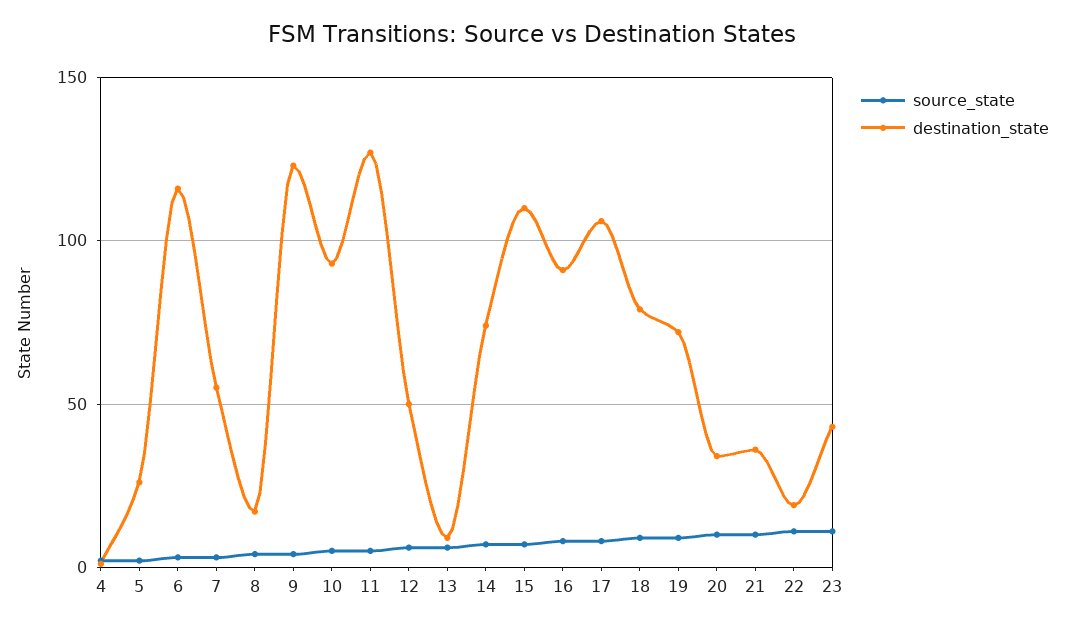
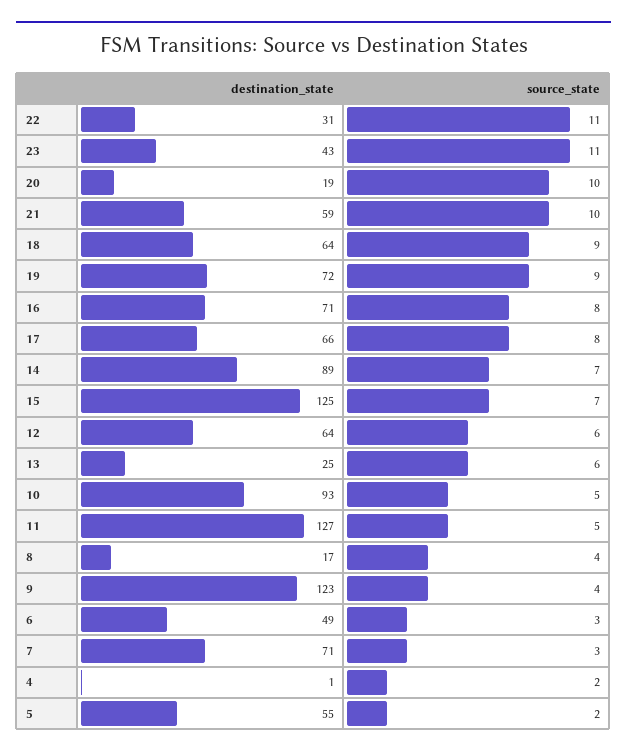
  {
    "source_state": {
      "4": 2,
      "5": 2,
      "6": 3,
      "7": 3,
      "8": 4,
      "9": 4,
      "10": 5,
      "11": 5,
      "12": 6,
      "13": 6,
      "14": 7,
      "15": 7,
      "16": 8,
      "17": 8,
      "18": 9,
      "19": 9,
      "20": 10,
      "21": 10,
      "22": 11,
      "23": 11
    },
    "destination_state": {
      "4": 1,
-     "5": 25,
+     "5": 55,
-     "6": 115,
+     "6": 49,
-     "7": 55,
+     "7": 71,
      "8": 17,
      "9": 123,
      "10": 93,
      "11": 127,
-     "12": 50,
+     "12": 64,
-     "13": 10,
+     "13": 25,
-     "14": 75,
+     "14": 89,
-     "15": 110,
+     "15": 125,
-     "16": 90,
+     "16": 71,
-     "17": 105,
+     "17": 66,
-     "18": 80,
+     "18": 64,
      "19": 72,
-     "20": 35,
+     "20": 19,
-     "21": 35,
+     "21": 59,
-     "22": 20,
+     "22": 31,
      "23": 43
    }
  }

